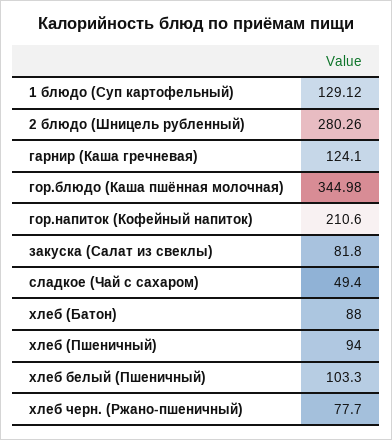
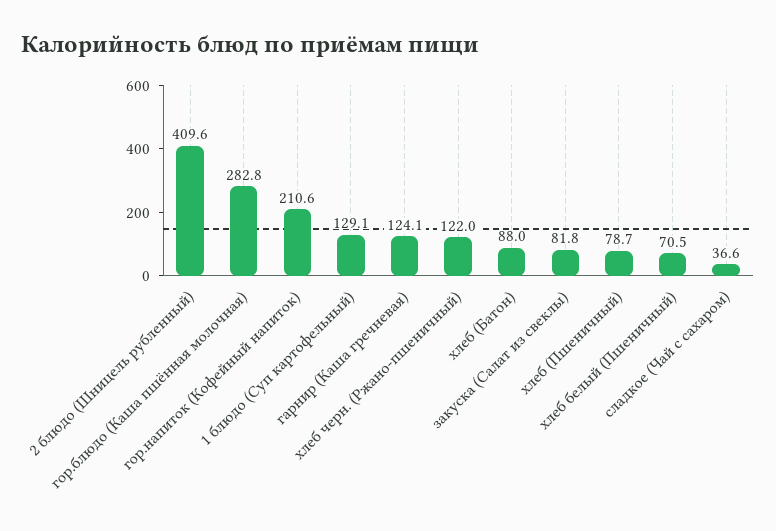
  {
    "1 блюдо (Суп картофельный)": 129.12,
-   "2 блюдо (Шницель рубленный)": 280.26,
+   "2 блюдо (Шницель рубленный)": 409.6,
    "гарнир (Каша гречневая)": 124.1,
-   "гор.блюдо (Каша пшённая молочная)": 344.98,
+   "гор.блюдо (Каша пшённая молочная)": 282.8,
    "гор.напиток (Кофейный напиток)": 210.6,
    "закуска (Салат из свеклы)": 81.8,
-   "сладкое (Чай с сахаром)": 49.4,
+   "сладкое (Чай с сахаром)": 36.6,
    "хлеб (Батон)": 88,
-   "хлеб (Пшеничный)": 94,
+   "хлеб (Пшеничный)": 78.7,
-   "хлеб белый (Пшеничный)": 103.3,
+   "хлеб белый (Пшеничный)": 70.5,
-   "хлеб черн. (Ржано-пшеничный)": 77.7
+   "хлеб черн. (Ржано-пшеничный)": 122
  }

